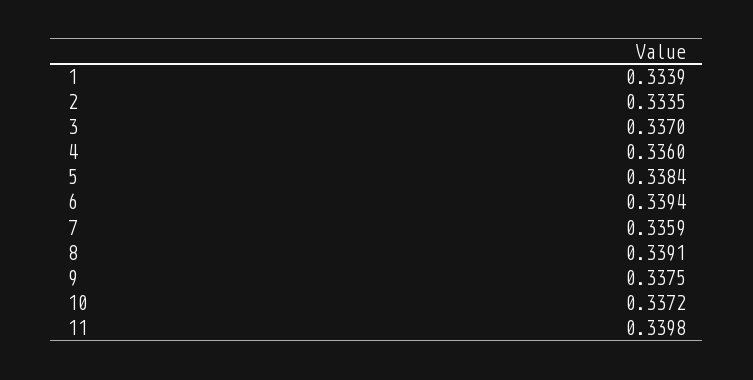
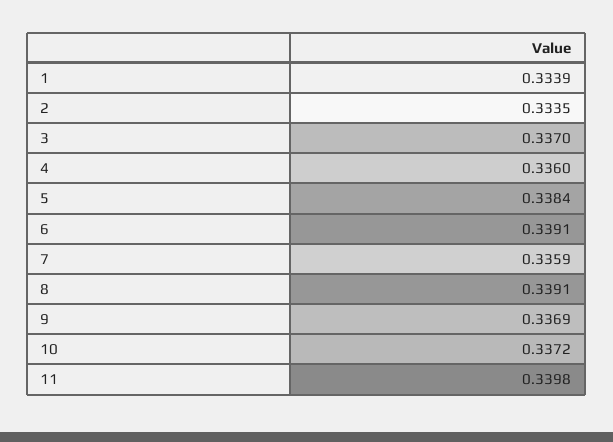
  {
    "1": 0.3339,
    "2": 0.3335,
    "3": 0.337,
    "4": 0.336,
    "5": 0.3384,
-   "6": 0.3394,
+   "6": 0.3391,
    "7": 0.3359,
    "8": 0.3391,
-   "9": 0.3375,
+   "9": 0.3369,
    "10": 0.3372,
    "11": 0.3398
  }

